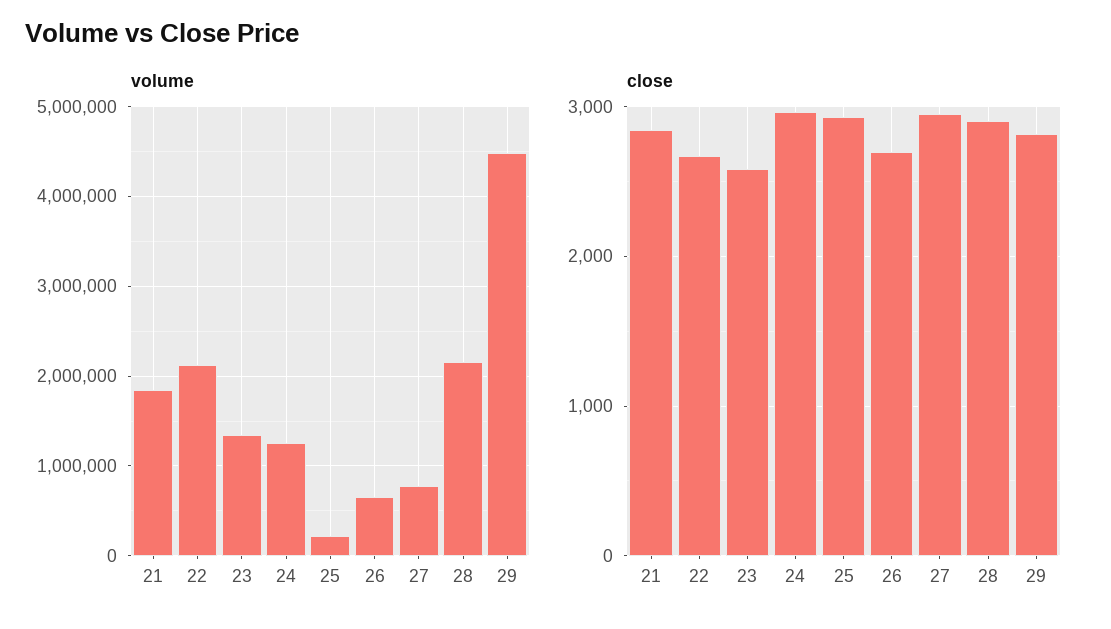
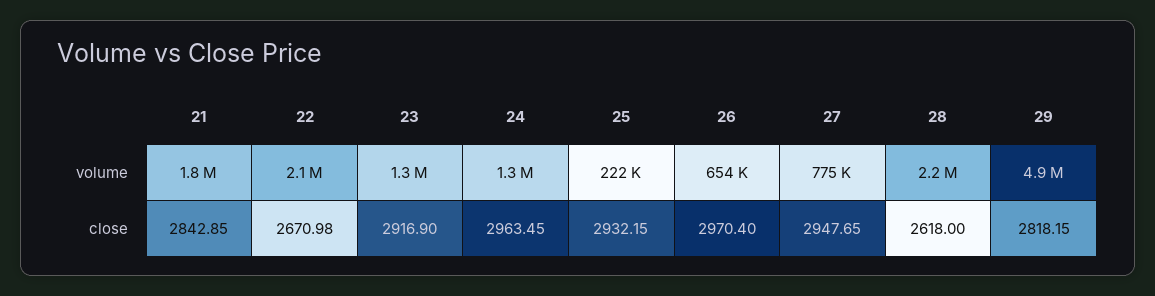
  {
    "volume": {
      "21": 1800000,
      "22": 2100000,
      "23": 1300000,
      "24": 1300000,
      "25": 222000,
      "26": 654000,
      "27": 775000,
      "28": 2200000,
-     "29": 4500000
+     "29": 4900000
    },
    "close": {
      "21": 2842.85,
      "22": 2670.98,
-     "23": 2600,
+     "23": 2916.9,
      "24": 2963.45,
      "25": 2932.15,
-     "26": 2700,
+     "26": 2970.4,
      "27": 2947.65,
-     "28": 2900,
+     "28": 2618,
      "29": 2818.15
    }
  }

